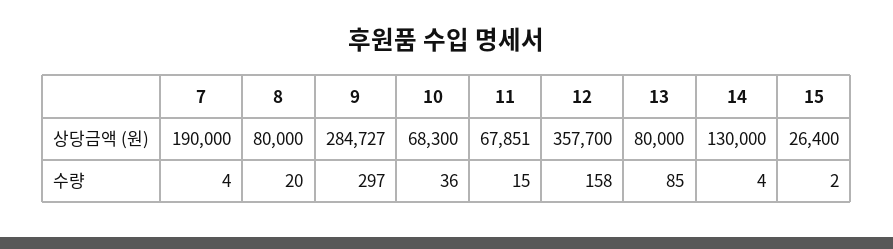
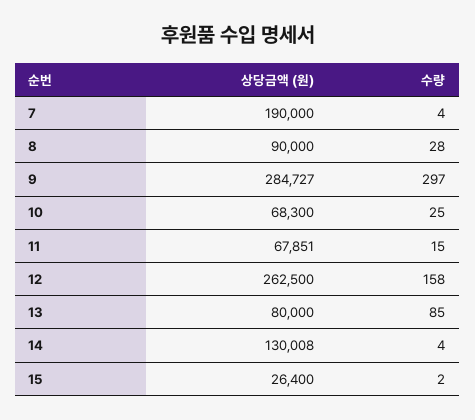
  {
    "7": {
      "상당금액 (원)": 190000,
      "수량": 4
    },
    "8": {
-     "상당금액 (원)": 80000,
+     "상당금액 (원)": 90000,
-     "수량": 20
+     "수량": 28
    },
    "9": {
      "상당금액 (원)": 284727,
      "수량": 297
    },
    "10": {
      "상당금액 (원)": 68300,
-     "수량": 36
+     "수량": 25
    },
    "11": {
      "상당금액 (원)": 67851,
      "수량": 15
    },
    "12": {
-     "상당금액 (원)": 357700,
+     "상당금액 (원)": 262500,
      "수량": 158
    },
    "13": {
      "상당금액 (원)": 80000,
      "수량": 85
    },
    "14": {
-     "상당금액 (원)": 130000,
+     "상당금액 (원)": 130008,
      "수량": 4
    },
    "15": {
      "상당금액 (원)": 26400,
      "수량": 2
    }
  }

